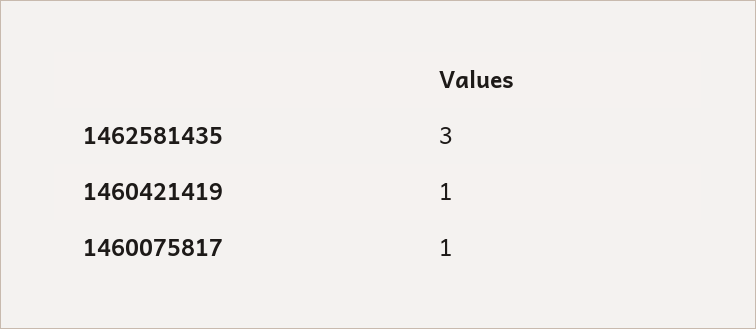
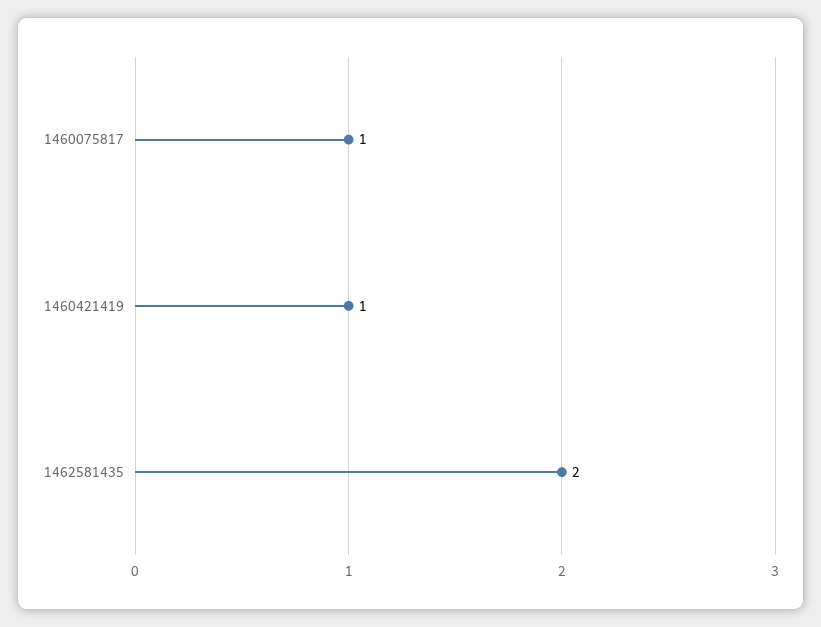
  {
-   "1462581435": 3,
+   "1462581435": 2,
    "1460421419": 1,
    "1460075817": 1
  }

